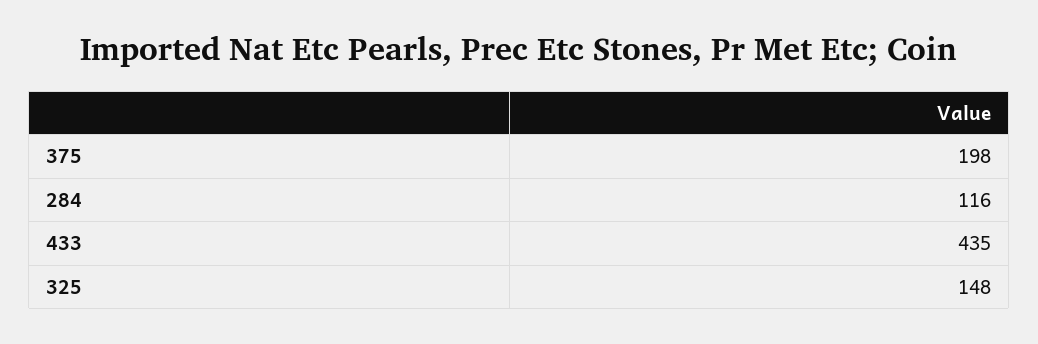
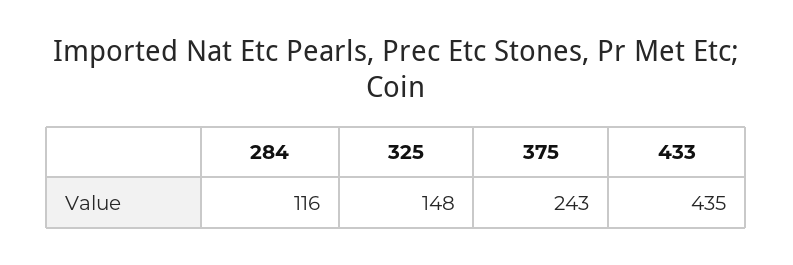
  {
-   "375": 198,
+   "375": 243,
    "284": 116,
    "433": 435,
    "325": 148
  }

